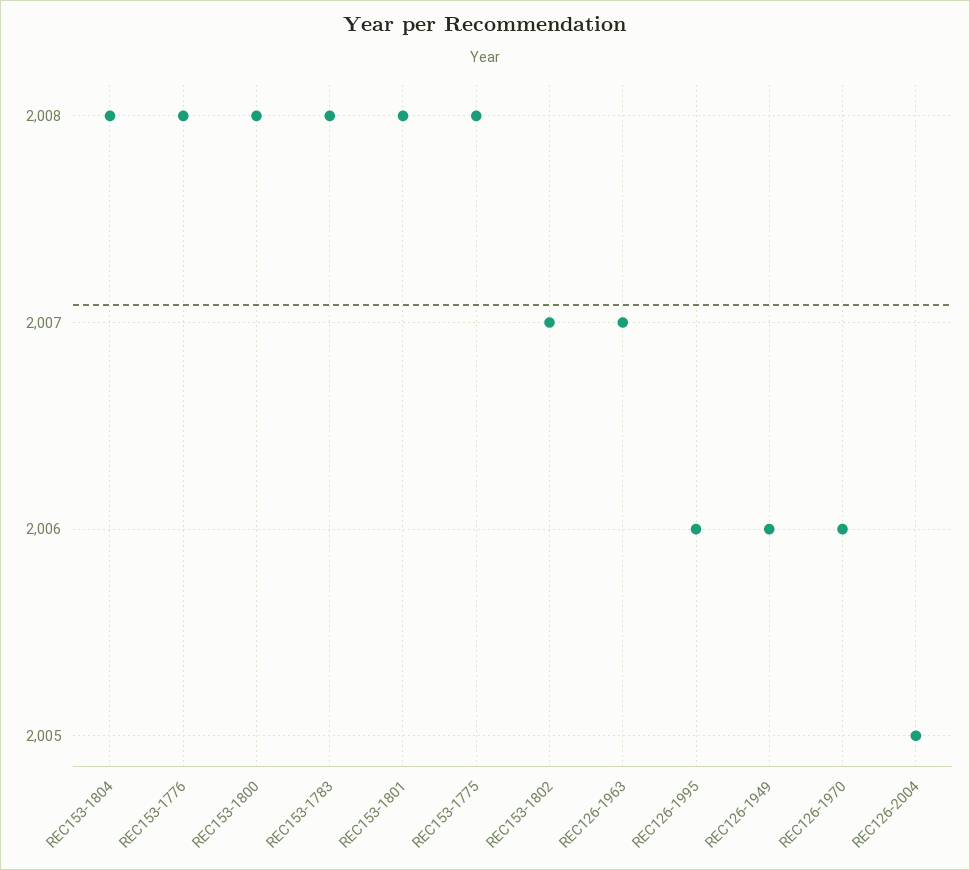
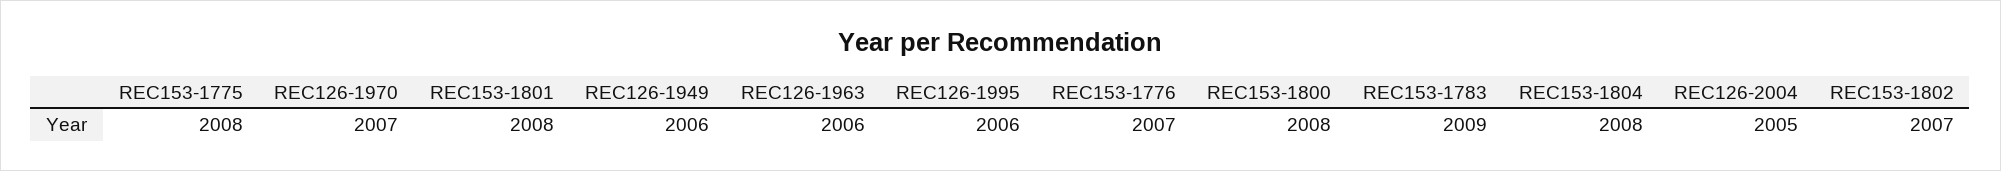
  {
    "REC153-1804": 2008,
-   "REC153-1776": 2008,
+   "REC153-1776": 2007,
    "REC153-1800": 2008,
-   "REC153-1783": 2008,
+   "REC153-1783": 2009,
    "REC153-1801": 2008,
    "REC153-1775": 2008,
    "REC153-1802": 2007,
-   "REC126-1963": 2007,
+   "REC126-1963": 2006,
    "REC126-1995": 2006,
    "REC126-1949": 2006,
-   "REC126-1970": 2006,
+   "REC126-1970": 2007,
    "REC126-2004": 2005
  }

